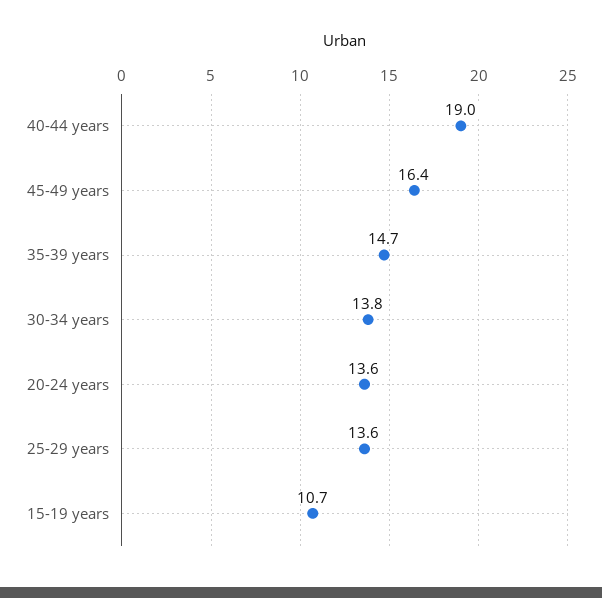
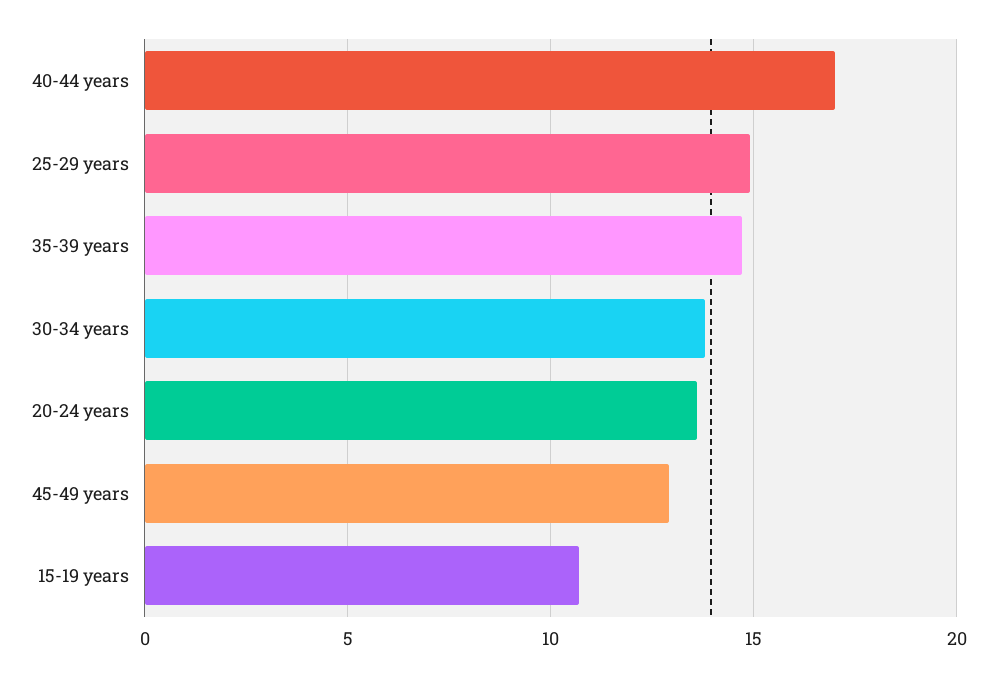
  {
-   "40-44 years": 19,
+   "40-44 years": 17,
-   "45-49 years": 16.4,
+   "45-49 years": 13,
    "35-39 years": 14.7,
    "30-34 years": 13.8,
    "20-24 years": 13.6,
-   "25-29 years": 13.6,
+   "25-29 years": 15,
    "15-19 years": 10.7
  }

